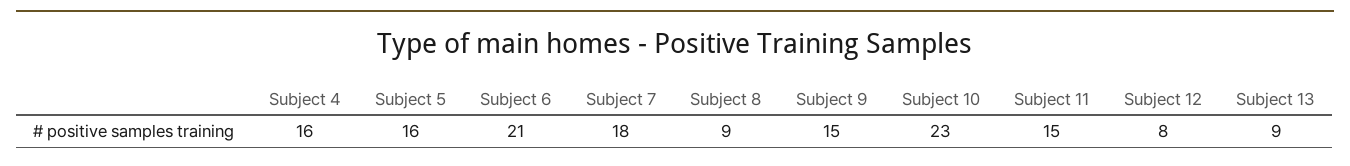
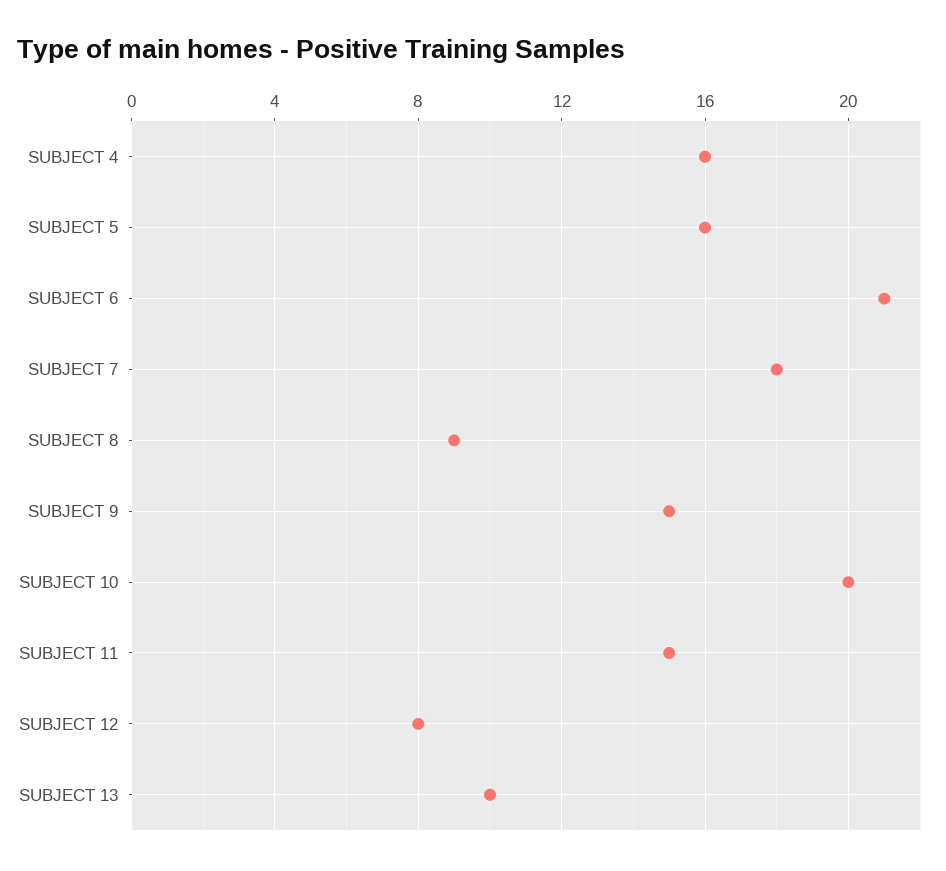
  {
    "Subject 4": 16,
    "Subject 5": 16,
    "Subject 6": 21,
    "Subject 7": 18,
    "Subject 8": 9,
    "Subject 9": 15,
-   "Subject 10": 23,
+   "Subject 10": 20,
    "Subject 11": 15,
    "Subject 12": 8,
-   "Subject 13": 9
+   "Subject 13": 10
  }

